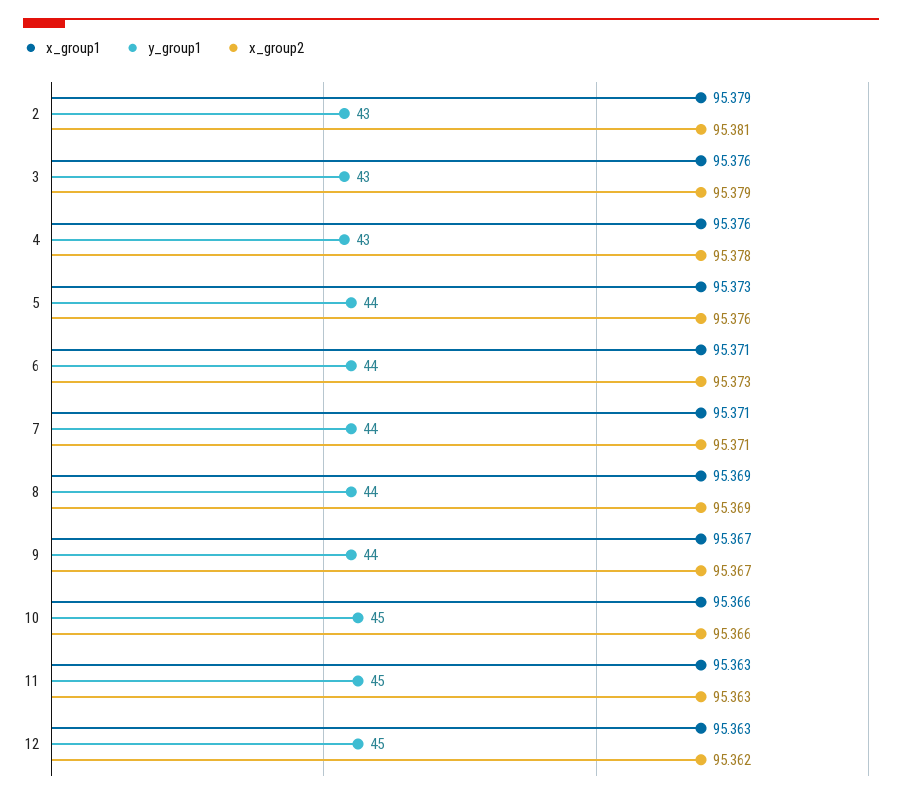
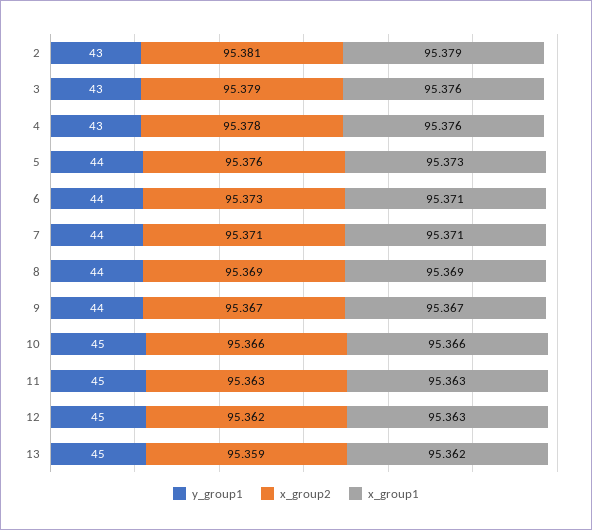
  {
    "x_group1": {
      "2": 95.379,
      "3": 95.376,
      "4": 95.376,
      "5": 95.373,
      "6": 95.371,
      "7": 95.371,
      "8": 95.369,
      "9": 95.367,
      "10": 95.366,
      "11": 95.363,
-     "12": 95.363
+     "12": 95.363,
+     "13": 95.362
    },
    "y_group1": {
      "2": 43,
      "3": 43,
      "4": 43,
      "5": 44,
      "6": 44,
      "7": 44,
      "8": 44,
      "9": 44,
      "10": 45,
      "11": 45,
-     "12": 45
+     "12": 45,
+     "13": 45
    },
    "x_group2": {
      "2": 95.381,
      "3": 95.379,
      "4": 95.378,
      "5": 95.376,
      "6": 95.373,
      "7": 95.371,
      "8": 95.369,
      "9": 95.367,
      "10": 95.366,
      "11": 95.363,
-     "12": 95.362
+     "12": 95.362,
+     "13": 95.359
    }
  }

